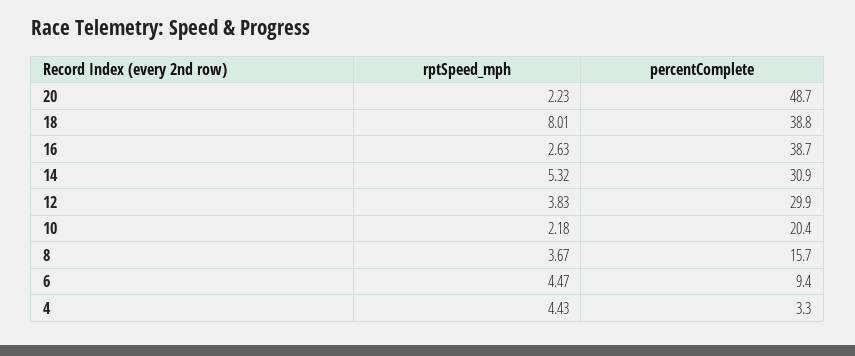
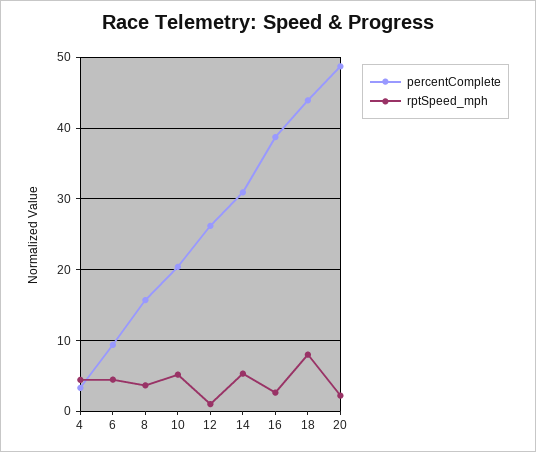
  {
    "rptSpeed_mph": {
      "20": 2.23,
      "18": 8.01,
      "16": 2.63,
      "14": 5.32,
-     "12": 3.83,
+     "12": 1,
-     "10": 2.18,
+     "10": 5,
      "8": 3.67,
      "6": 4.47,
      "4": 4.43
    },
    "percentComplete": {
      "20": 48.7,
-     "18": 38.8,
+     "18": 44,
      "16": 38.7,
      "14": 30.9,
-     "12": 29.9,
+     "12": 26,
      "10": 20.4,
      "8": 15.7,
      "6": 9.4,
      "4": 3.3
    }
  }

